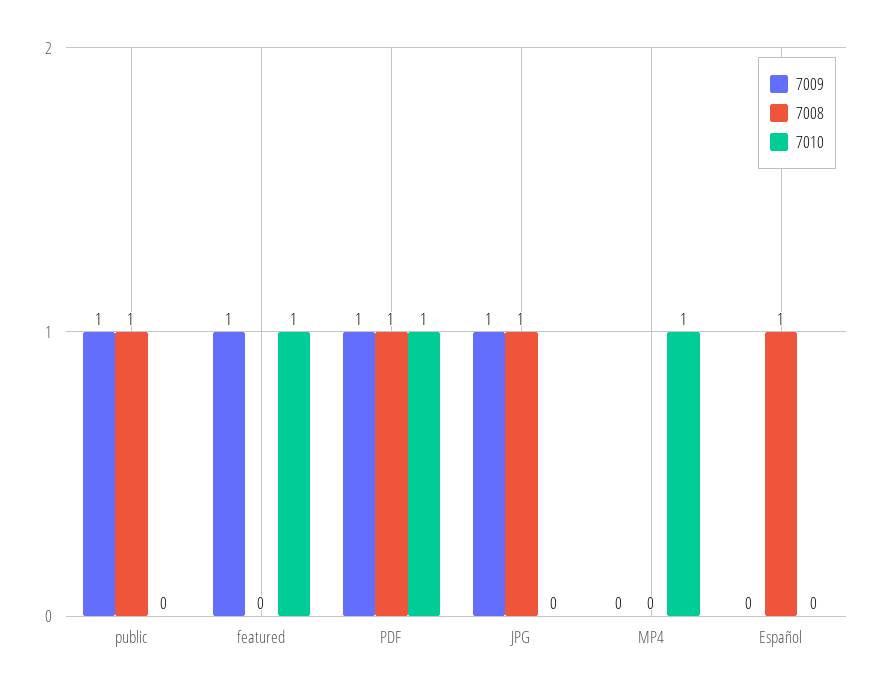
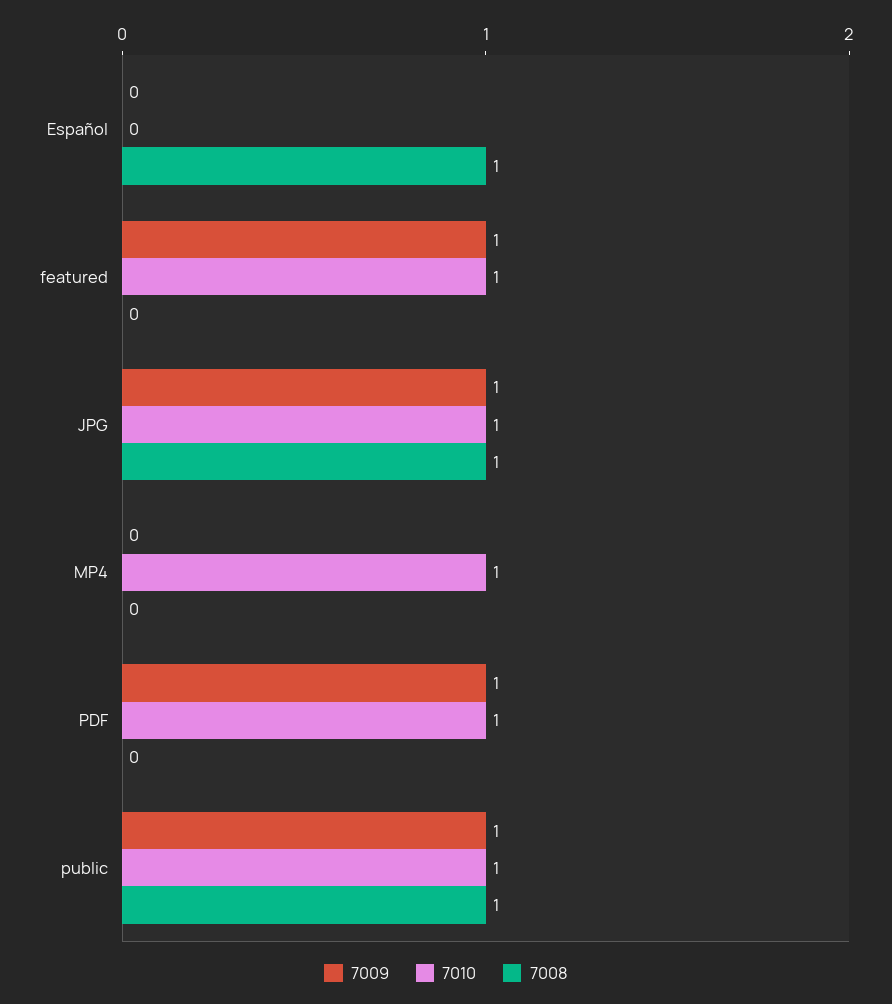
  {
    "7009": {
      "public": 1,
      "featured": 1,
      "PDF": 1,
      "JPG": 1,
      "MP4": 0,
      "Español": 0
    },
    "7008": {
      "public": 1,
      "featured": 0,
-     "PDF": 1,
+     "PDF": 0,
      "JPG": 1,
      "MP4": 0,
      "Español": 1
    },
    "7010": {
-     "public": 0,
+     "public": 1,
      "featured": 1,
      "PDF": 1,
-     "JPG": 0,
+     "JPG": 1,
      "MP4": 1,
      "Español": 0
    }
  }

